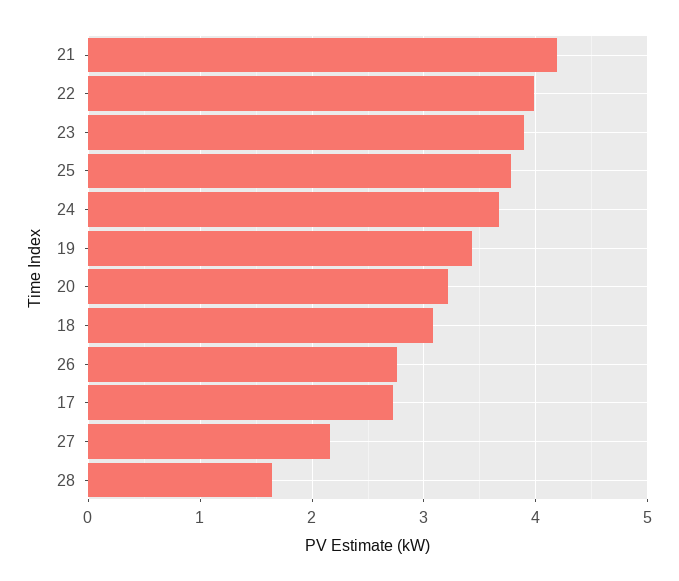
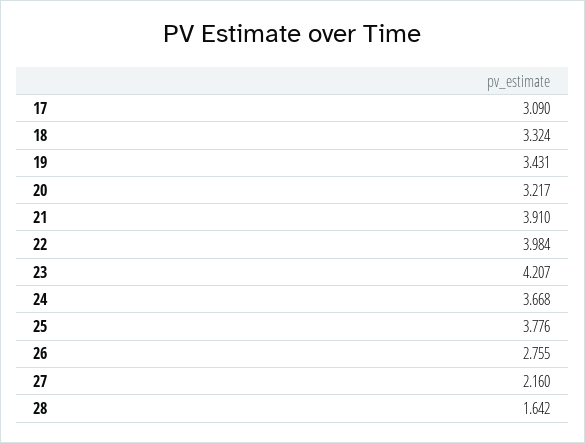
  {
-   "21": 4.2,
+   "21": 3.91,
    "22": 3.984,
-   "23": 3.9,
+   "23": 4.207,
    "25": 3.776,
    "24": 3.668,
    "19": 3.431,
    "20": 3.217,
-   "18": 3.1,
+   "18": 3.324,
    "26": 2.755,
-   "17": 2.7,
+   "17": 3.09,
    "27": 2.16,
    "28": 1.642
  }

